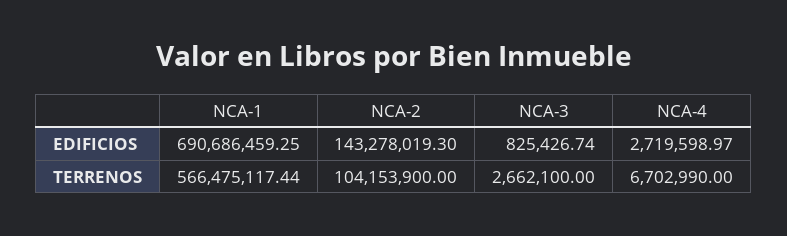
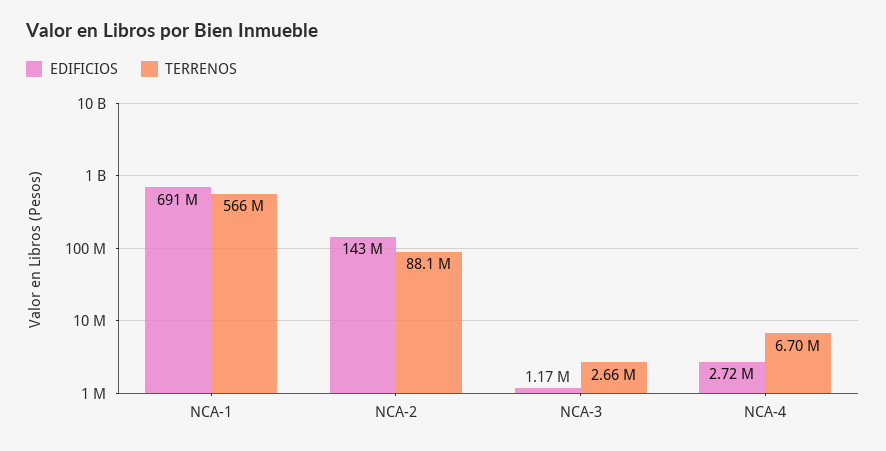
  {
    "EDIFICIOS": {
      "NCA-1": 690686459.25,
      "NCA-2": 143278019.3,
-     "NCA-3": 825426.74,
+     "NCA-3": 1170000,
      "NCA-4": 2719598.97
    },
    "TERRENOS": {
      "NCA-1": 566475117.44,
-     "NCA-2": 104153900,
+     "NCA-2": 88100000,
      "NCA-3": 2662100,
      "NCA-4": 6702990
    }
  }

